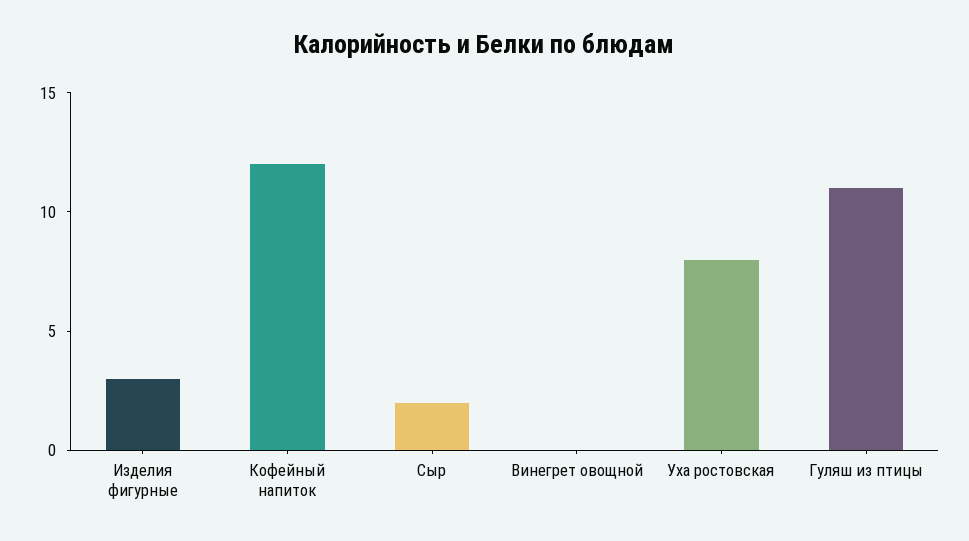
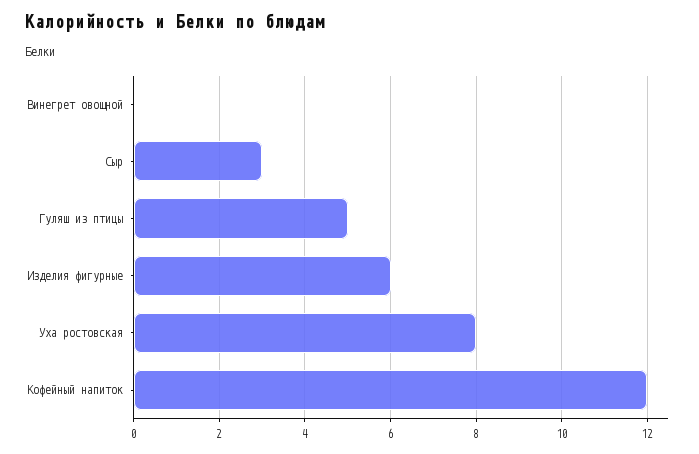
  {
-   "Изделия фигурные": 3,
+   "Изделия фигурные": 6,
    "Кофейный напиток": 12,
-   "Сыр": 2,
+   "Сыр": 3,
    "Винегрет овощной": 0,
    "Уха ростовская": 8,
-   "Гуляш из птицы": 11
+   "Гуляш из птицы": 5
  }

